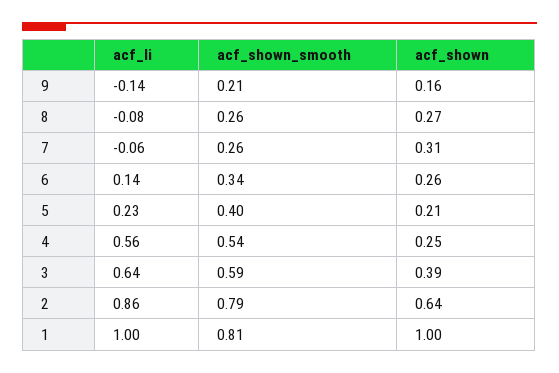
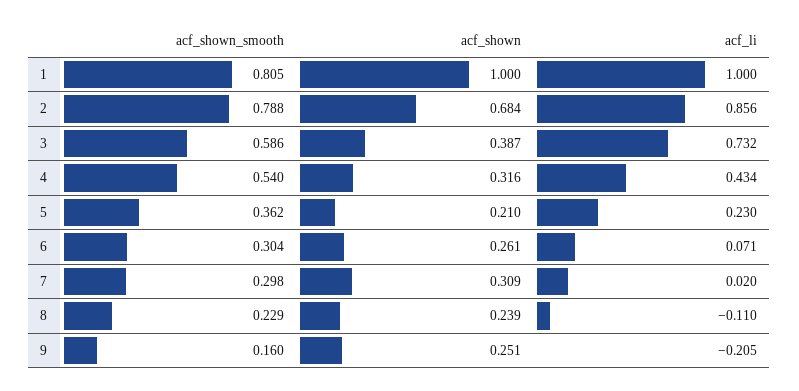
  {
    "acf_li": {
-     "9": -0.14,
+     "9": -0.205,
-     "8": -0.08,
+     "8": -0.11,
-     "7": -0.06,
+     "7": 0.02,
-     "6": 0.14,
+     "6": 0.071,
      "5": 0.23,
-     "4": 0.56,
+     "4": 0.434,
-     "3": 0.64,
+     "3": 0.732,
      "2": 0.856,
      "1": 1
    },
    "acf_shown_smooth": {
-     "9": 0.21,
+     "9": 0.16,
-     "8": 0.26,
+     "8": 0.229,
-     "7": 0.26,
+     "7": 0.298,
-     "6": 0.34,
+     "6": 0.304,
-     "5": 0.4,
+     "5": 0.362,
      "4": 0.54,
      "3": 0.586,
      "2": 0.788,
      "1": 0.805
    },
    "acf_shown": {
-     "9": 0.16,
+     "9": 0.251,
-     "8": 0.27,
+     "8": 0.239,
      "7": 0.309,
      "6": 0.261,
      "5": 0.21,
-     "4": 0.25,
+     "4": 0.316,
      "3": 0.387,
-     "2": 0.64,
+     "2": 0.684,
      "1": 1
    }
  }

